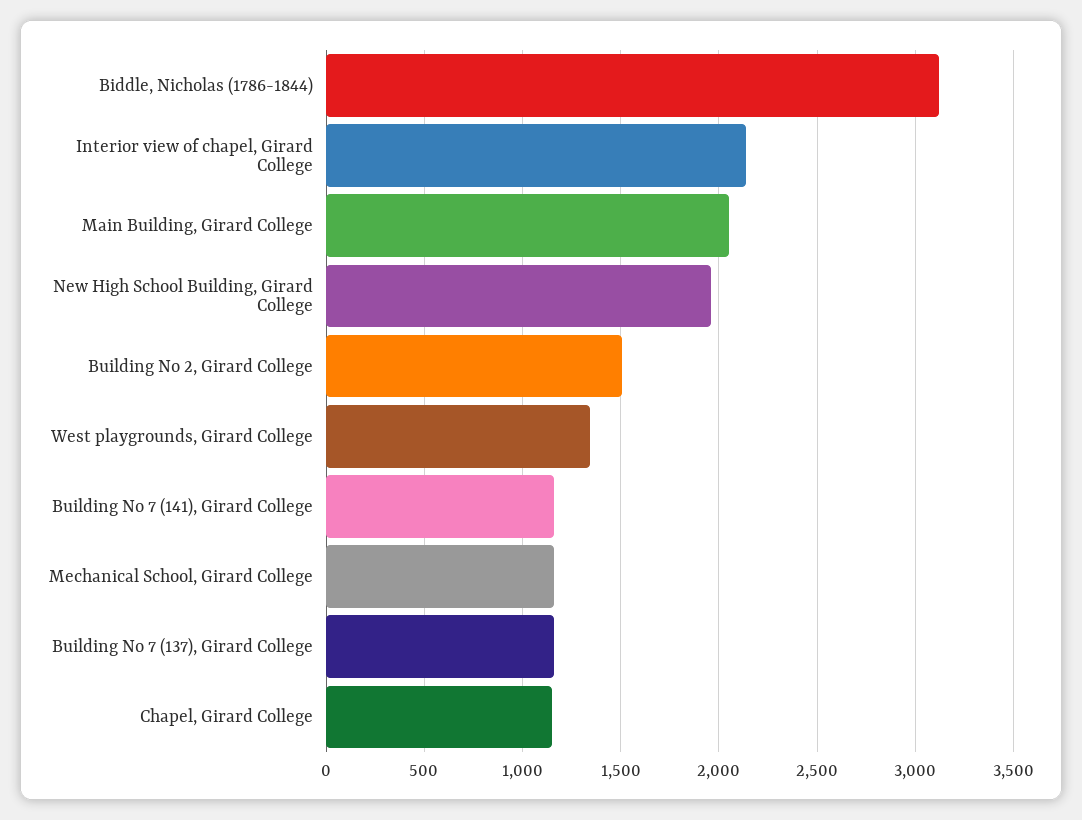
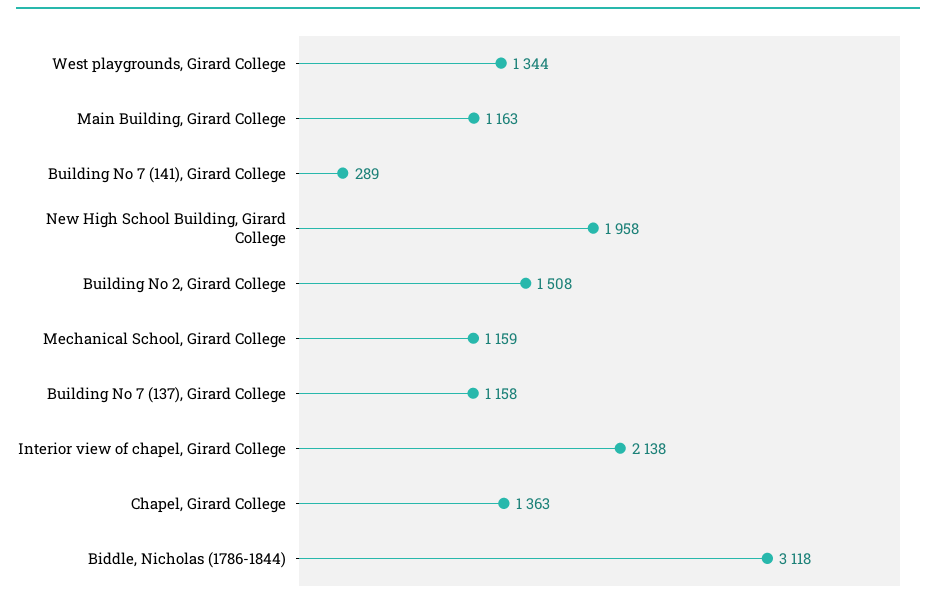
  {
    "Biddle, Nicholas (1786-1844)": 3118,
    "Interior view of chapel, Girard College": 2138,
-   "Main Building, Girard College": 2050,
+   "Main Building, Girard College": 1163,
    "New High School Building, Girard College": 1958,
    "Building No 2, Girard College": 1508,
    "West playgrounds, Girard College": 1344,
-   "Building No 7 (141), Girard College": 1150,
+   "Building No 7 (141), Girard College": 289,
    "Mechanical School, Girard College": 1159,
    "Building No 7 (137), Girard College": 1158,
-   "Chapel, Girard College": 1150
+   "Chapel, Girard College": 1363
  }

